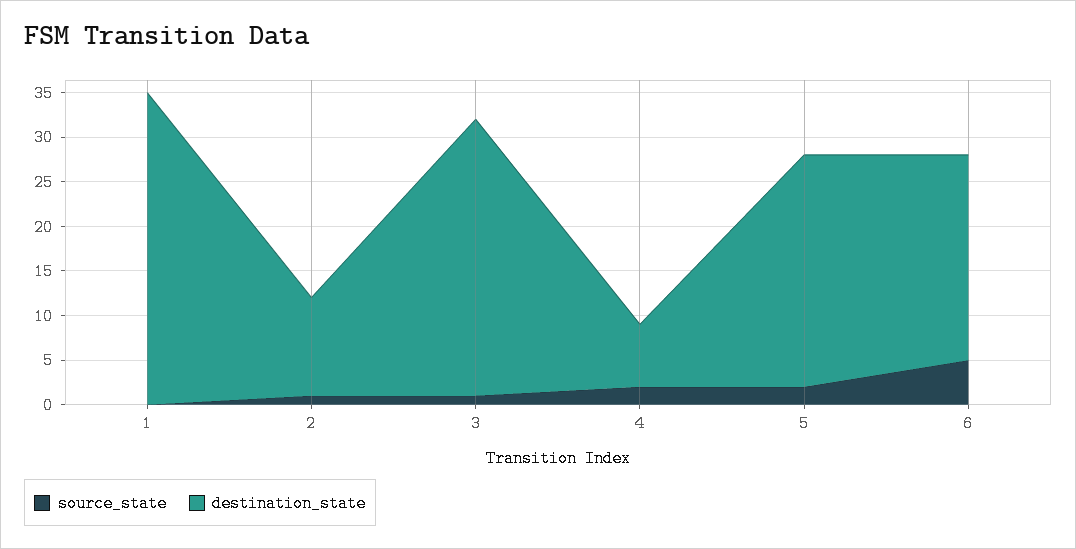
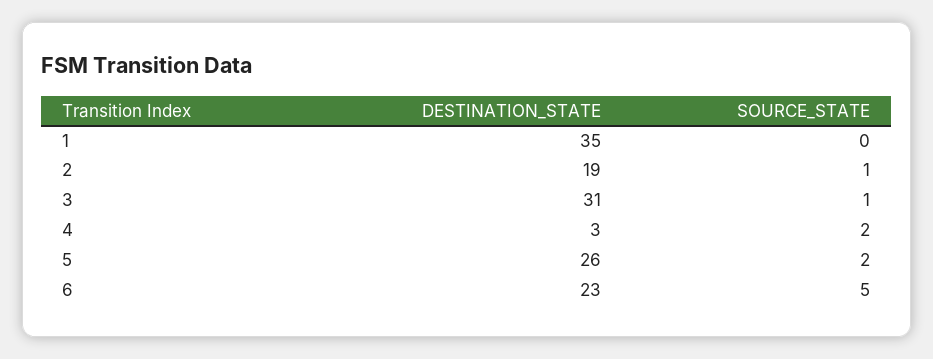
  {
    "source_state": {
      "1": 0,
      "2": 1,
      "3": 1,
      "4": 2,
      "5": 2,
      "6": 5
    },
    "destination_state": {
      "1": 35,
-     "2": 11,
+     "2": 19,
      "3": 31,
-     "4": 7,
+     "4": 3,
      "5": 26,
      "6": 23
    }
  }

